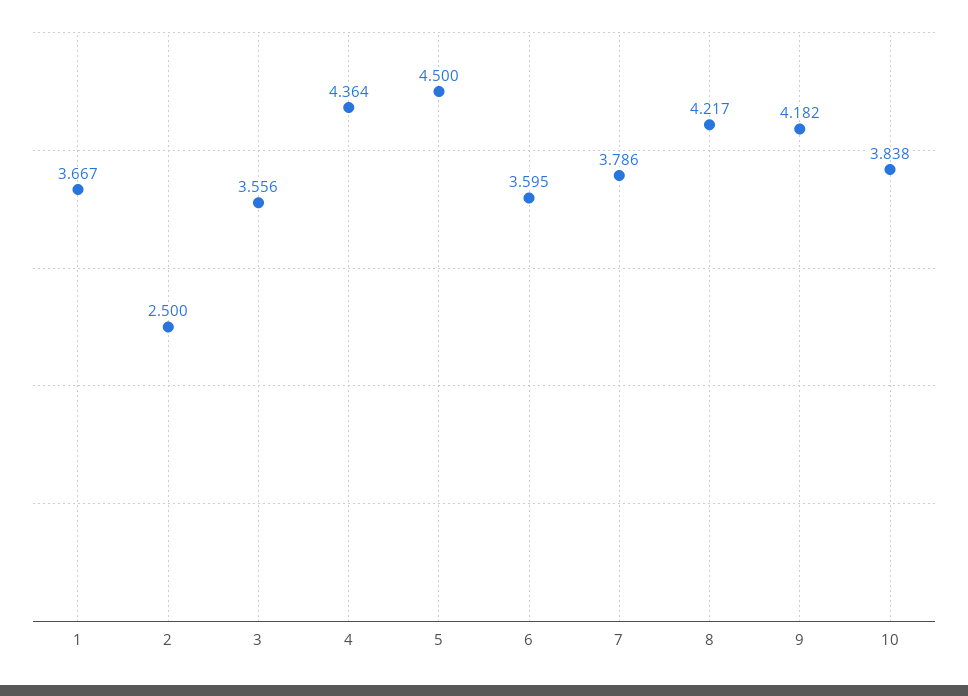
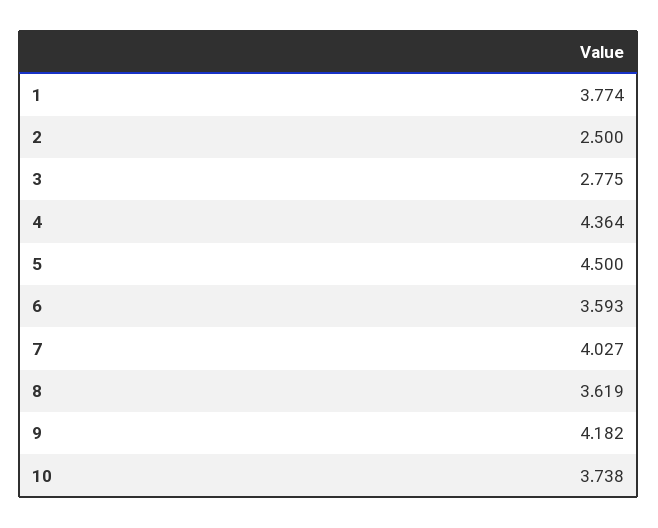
  {
-   "1": 3.667,
+   "1": 3.774,
    "2": 2.5,
-   "3": 3.556,
+   "3": 2.775,
    "4": 4.364,
    "5": 4.5,
-   "6": 3.595,
+   "6": 3.593,
-   "7": 3.786,
+   "7": 4.027,
-   "8": 4.217,
+   "8": 3.619,
    "9": 4.182,
-   "10": 3.838
+   "10": 3.738
  }

